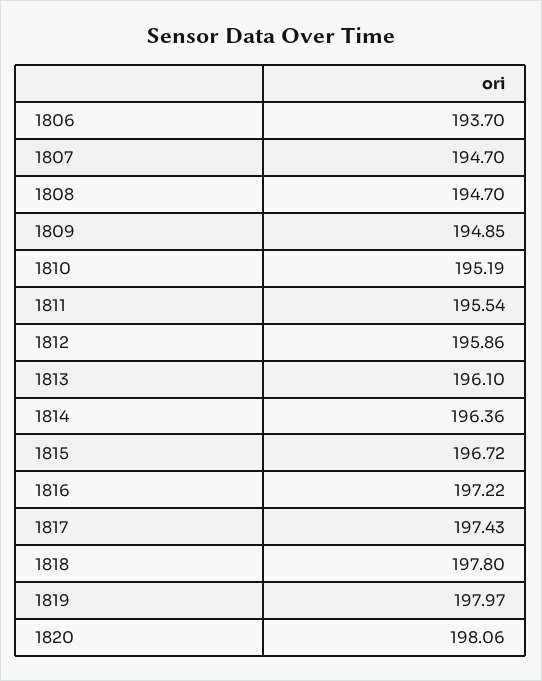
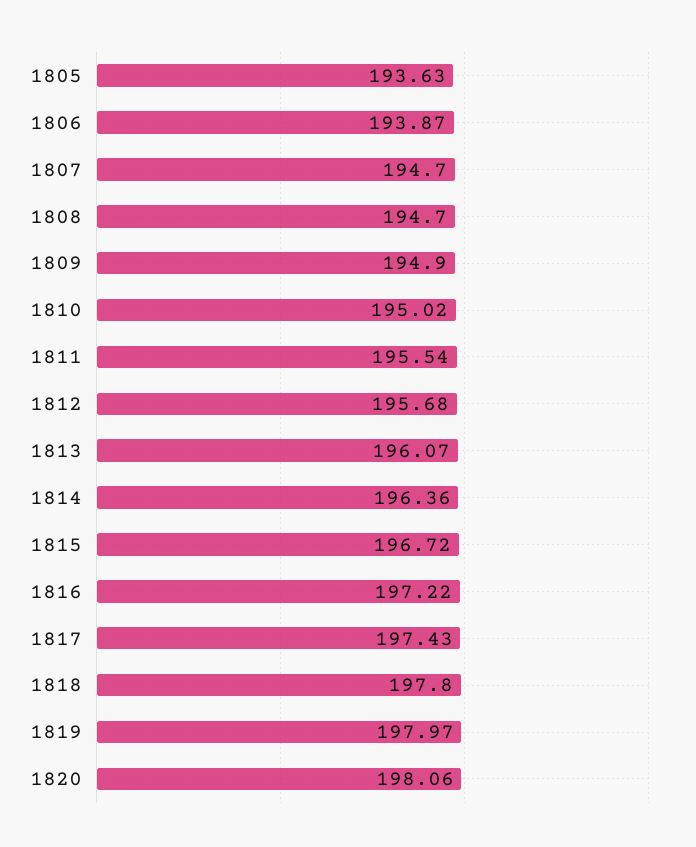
  {
-   "1806": 193.7,
+   "1806": 193.87,
    "1807": 194.7,
    "1808": 194.7,
-   "1809": 194.85,
+   "1809": 194.9,
-   "1810": 195.19,
+   "1810": 195.02,
    "1811": 195.54,
-   "1812": 195.86,
+   "1812": 195.68,
-   "1813": 196.1,
+   "1813": 196.07,
    "1814": 196.36,
    "1815": 196.72,
    "1816": 197.22,
    "1817": 197.43,
    "1818": 197.8,
    "1819": 197.97,
-   "1820": 198.06
+   "1820": 198.06,
+   "1805": 193.63
  }

